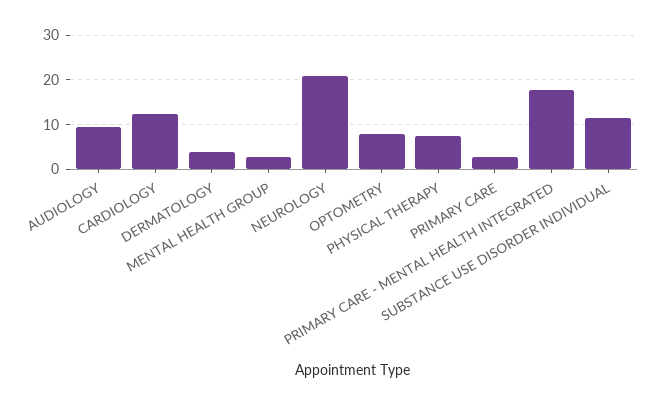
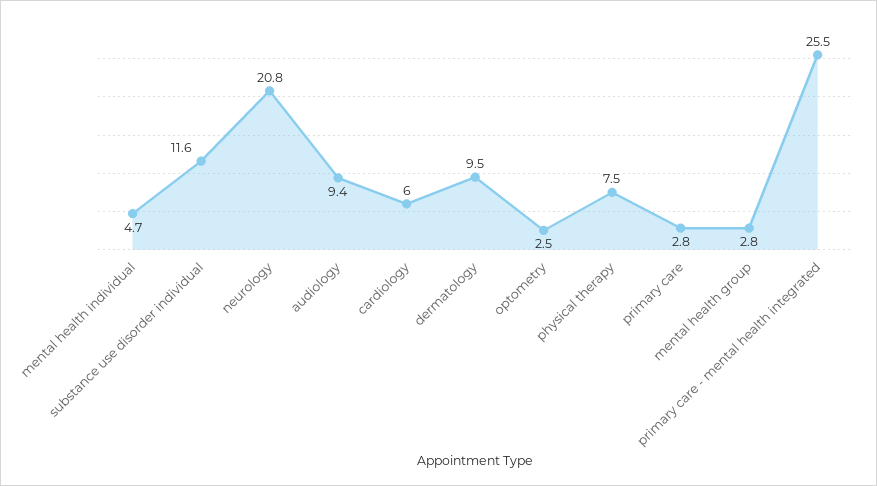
  {
    "AUDIOLOGY": 9.4,
-   "CARDIOLOGY": 12,
+   "CARDIOLOGY": 6,
-   "DERMATOLOGY": 4,
+   "DERMATOLOGY": 9.5,
    "MENTAL HEALTH GROUP": 2.8,
    "NEUROLOGY": 20.8,
-   "OPTOMETRY": 8,
+   "OPTOMETRY": 2.5,
    "PHYSICAL THERAPY": 7.5,
    "PRIMARY CARE": 2.8,
-   "PRIMARY CARE - MENTAL HEALTH INTEGRATED": 18,
+   "PRIMARY CARE - MENTAL HEALTH INTEGRATED": 25.5,
-   "SUBSTANCE USE DISORDER INDIVIDUAL": 11.6
+   "SUBSTANCE USE DISORDER INDIVIDUAL": 11.6,
+   "mental health individual": 4.7
  }

